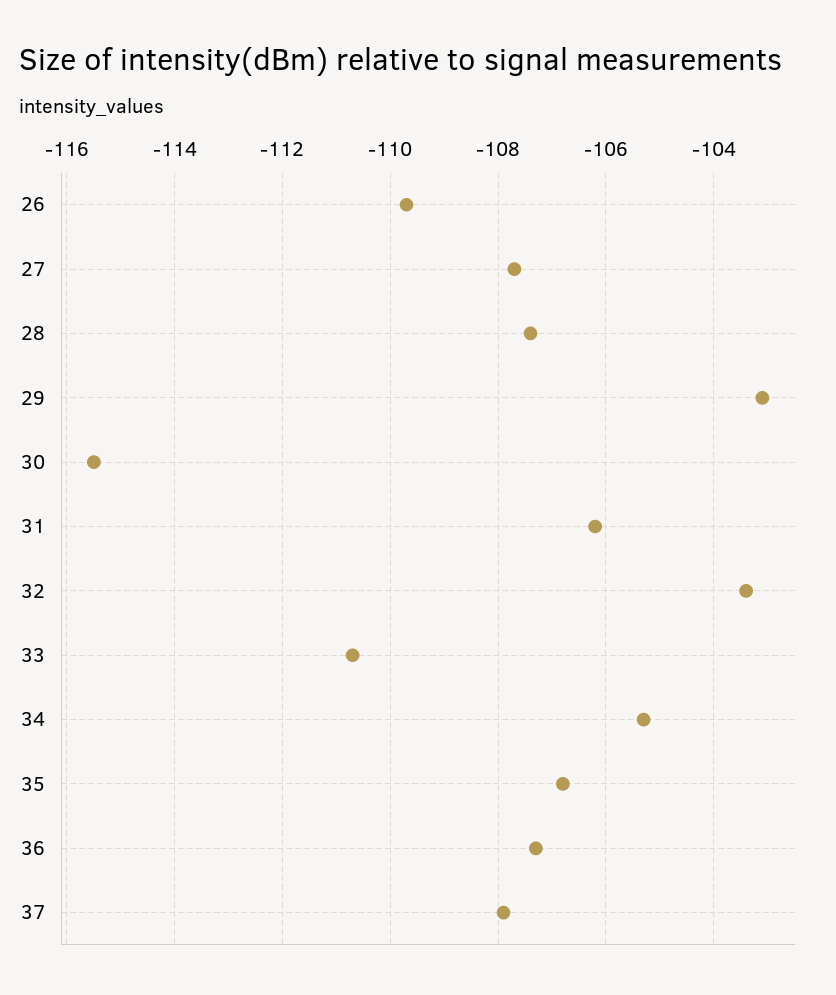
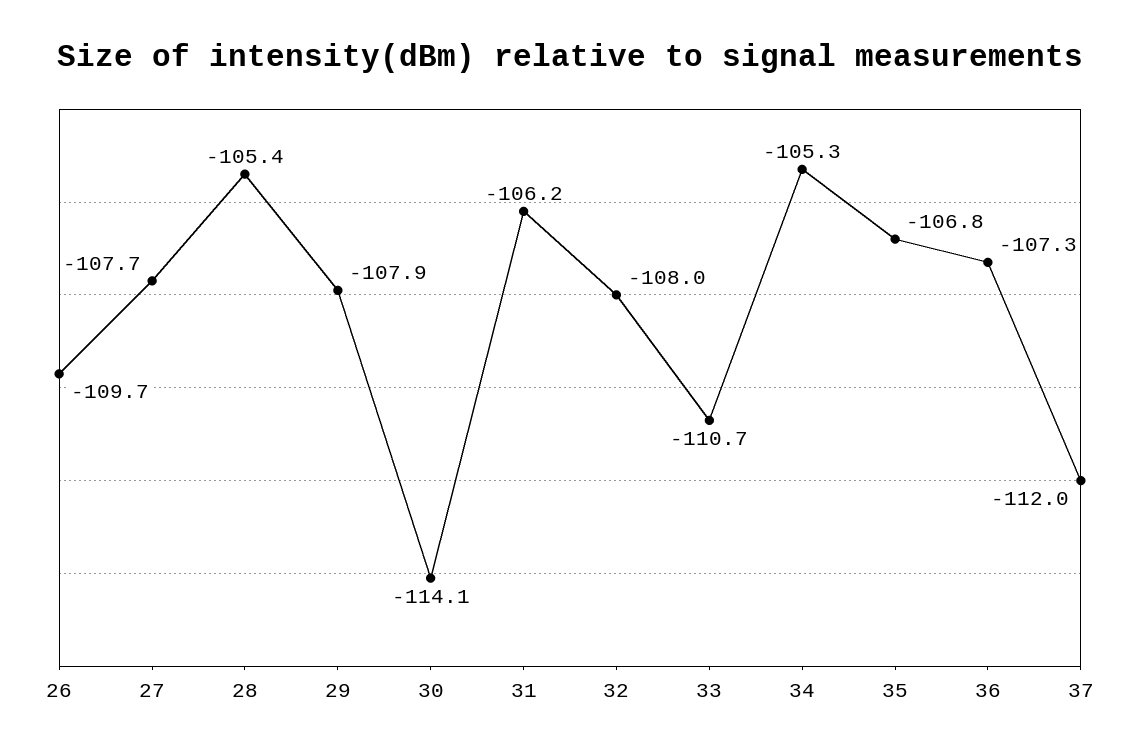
  {
    "26": -109.7,
    "27": -107.7,
-   "28": -107.5,
+   "28": -105.4,
-   "29": -103,
+   "29": -107.9,
-   "30": -115.5,
+   "30": -114.1,
    "31": -106.2,
-   "32": -103.5,
+   "32": -108,
    "33": -110.7,
    "34": -105.3,
    "35": -106.8,
    "36": -107.3,
-   "37": -108
+   "37": -112
  }

